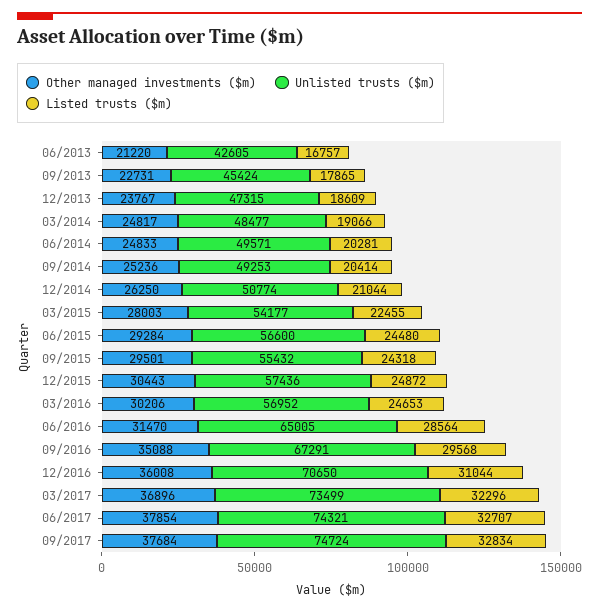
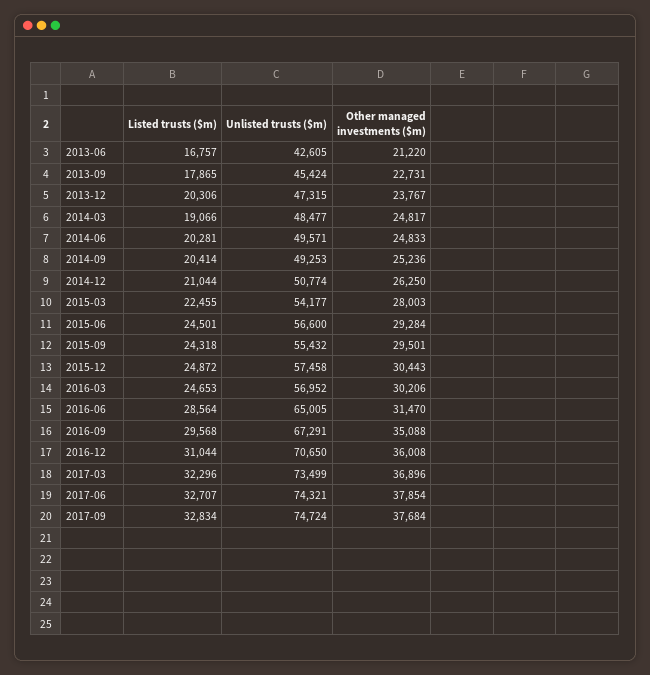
  {
    "Other managed investments ($m)": {
      "06/2013": 21220,
      "09/2013": 22731,
      "12/2013": 23767,
      "03/2014": 24817,
      "06/2014": 24833,
      "09/2014": 25236,
      "12/2014": 26250,
      "03/2015": 28003,
      "06/2015": 29284,
      "09/2015": 29501,
      "12/2015": 30443,
      "03/2016": 30206,
      "06/2016": 31470,
      "09/2016": 35088,
      "12/2016": 36008,
      "03/2017": 36896,
      "06/2017": 37854,
      "09/2017": 37684
    },
    "Unlisted trusts ($m)": {
      "06/2013": 42605,
      "09/2013": 45424,
      "12/2013": 47315,
      "03/2014": 48477,
      "06/2014": 49571,
      "09/2014": 49253,
      "12/2014": 50774,
      "03/2015": 54177,
      "06/2015": 56600,
      "09/2015": 55432,
-     "12/2015": 57436,
+     "12/2015": 57458,
      "03/2016": 56952,
      "06/2016": 65005,
      "09/2016": 67291,
      "12/2016": 70650,
      "03/2017": 73499,
      "06/2017": 74321,
      "09/2017": 74724
    },
    "Listed trusts ($m)": {
      "06/2013": 16757,
      "09/2013": 17865,
-     "12/2013": 18609,
+     "12/2013": 20306,
      "03/2014": 19066,
      "06/2014": 20281,
      "09/2014": 20414,
      "12/2014": 21044,
      "03/2015": 22455,
-     "06/2015": 24480,
+     "06/2015": 24501,
      "09/2015": 24318,
      "12/2015": 24872,
      "03/2016": 24653,
      "06/2016": 28564,
      "09/2016": 29568,
      "12/2016": 31044,
      "03/2017": 32296,
      "06/2017": 32707,
      "09/2017": 32834
    }
  }

